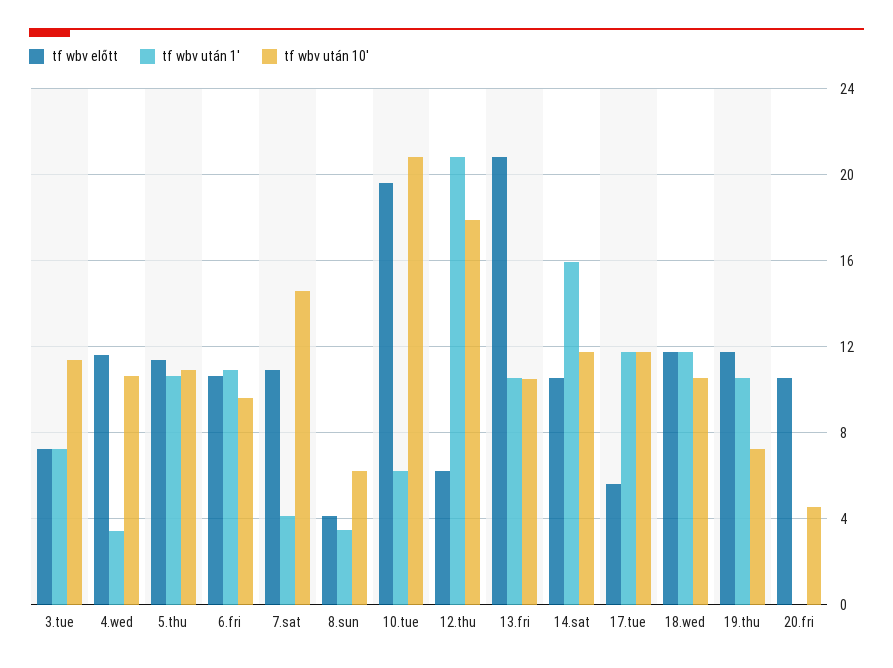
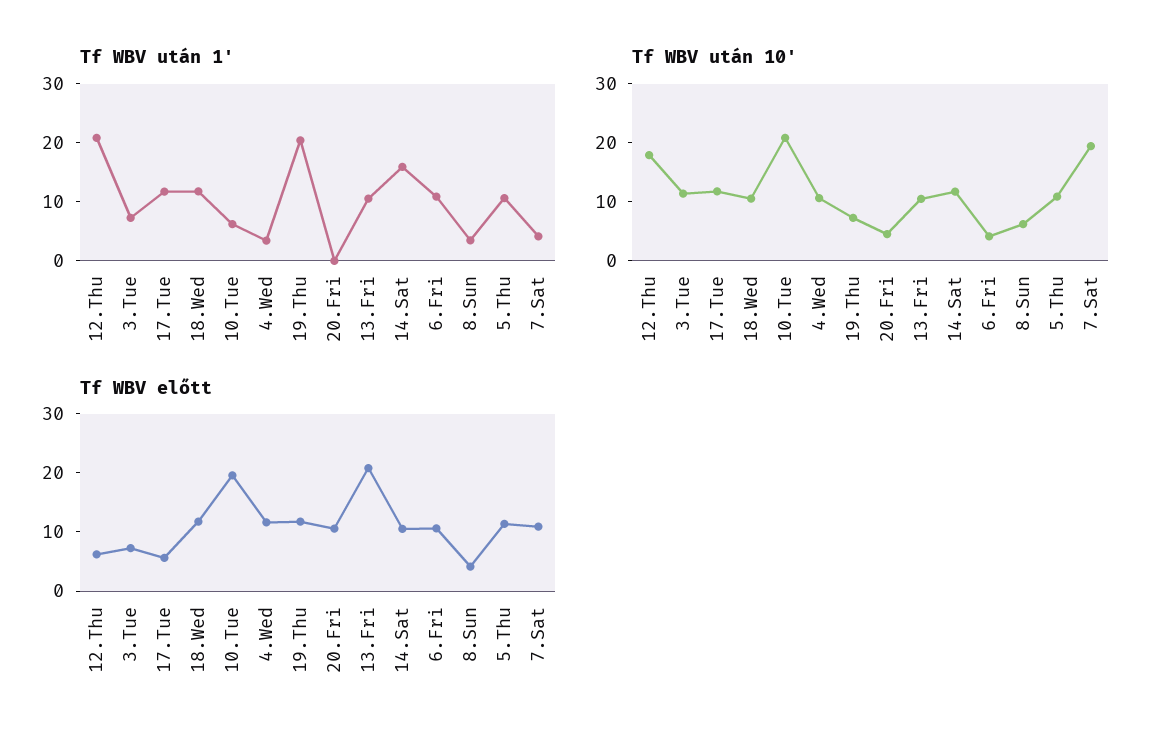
  {
    "tf wbv előtt": {
      "3.tue": 7.5,
      "4.wed": 11.5,
      "5.thu": 11.5,
      "6.fri": 10.5,
      "7.sat": 11,
      "8.sun": 4,
      "10.tue": 19.5,
      "12.thu": 6,
      "13.fri": 21,
      "14.sat": 10.5,
      "17.tue": 5.5,
      "18.wed": 11.5,
      "19.thu": 12,
      "20.fri": 10.5
    },
    "tf wbv után 1'": {
      "3.tue": 7.5,
      "4.wed": 3.5,
      "5.thu": 10.5,
      "6.fri": 11,
      "7.sat": 4,
      "8.sun": 3.5,
      "10.tue": 6,
      "12.thu": 21,
      "13.fri": 10.5,
      "14.sat": 16,
      "17.tue": 11.5,
      "18.wed": 12,
-     "19.thu": 10.5,
+     "19.thu": 20,
      "20.fri": 0
    },
    "tf wbv után 10'": {
      "3.tue": 11.5,
      "4.wed": 10.5,
      "5.thu": 11,
-     "6.fri": 9.5,
+     "6.fri": 4,
-     "7.sat": 14.5,
+     "7.sat": 20,
      "8.sun": 6,
      "10.tue": 21,
      "12.thu": 18,
      "13.fri": 10.5,
      "14.sat": 11.5,
      "17.tue": 12,
      "18.wed": 10.5,
      "19.thu": 7.5,
      "20.fri": 4.5
    }
  }

